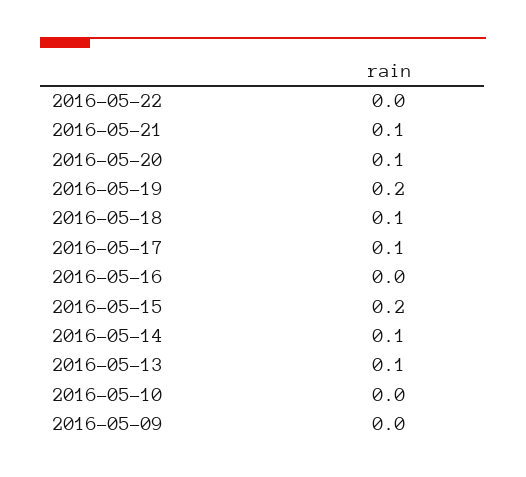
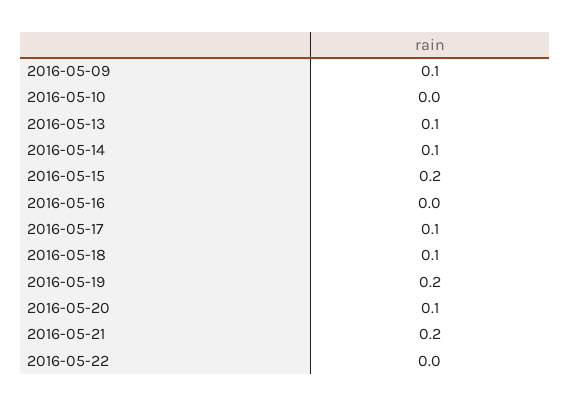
  {
    "2016-05-22": 0,
-   "2016-05-21": 0.1,
+   "2016-05-21": 0.2,
    "2016-05-20": 0.1,
    "2016-05-19": 0.2,
    "2016-05-18": 0.1,
    "2016-05-17": 0.1,
    "2016-05-16": 0,
    "2016-05-15": 0.2,
    "2016-05-14": 0.1,
    "2016-05-13": 0.1,
    "2016-05-10": 0,
-   "2016-05-09": 0
+   "2016-05-09": 0.1
  }

